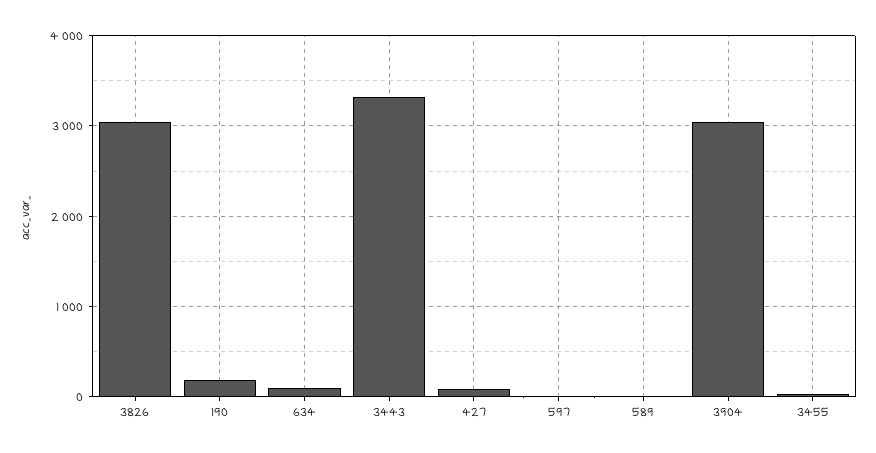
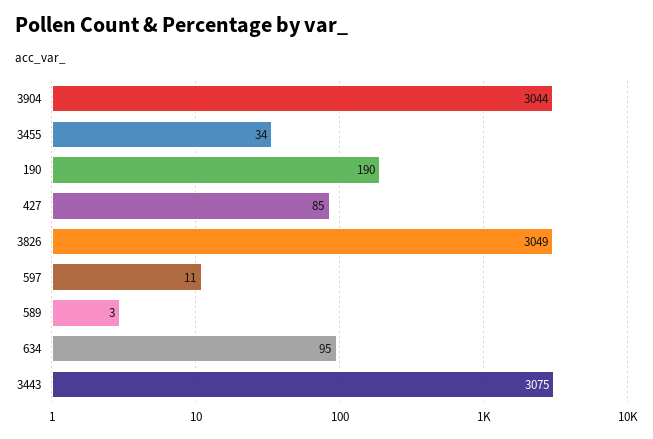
  {
    "3826": 3049,
    "190": 190,
    "634": 95,
-   "3443": 3300,
+   "3443": 3075,
    "427": 85,
    "597": 11,
    "589": 3,
    "3904": 3044,
    "3455": 34
  }

